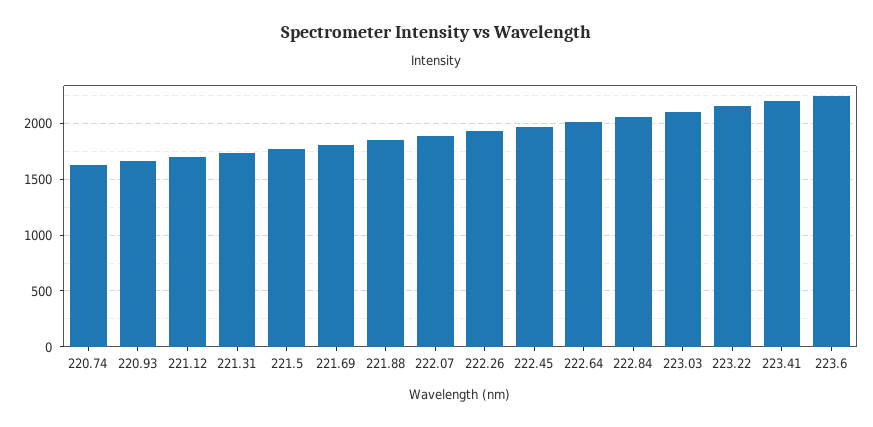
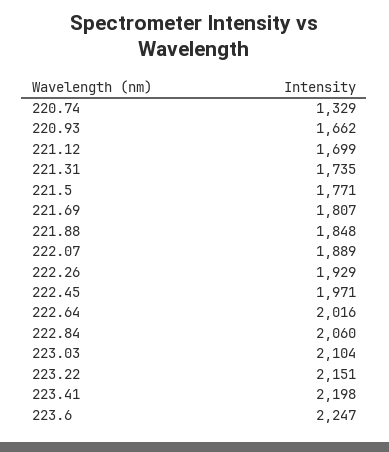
  {
-   "220.74": 1600,
+   "220.74": 1329,
    "220.93": 1662,
    "221.12": 1699,
    "221.31": 1735,
    "221.5": 1771,
    "221.69": 1807,
    "221.88": 1848,
    "222.07": 1889,
    "222.26": 1929,
    "222.45": 1971,
    "222.64": 2016,
    "222.84": 2060,
    "223.03": 2104,
    "223.22": 2151,
    "223.41": 2198,
    "223.6": 2247
  }

